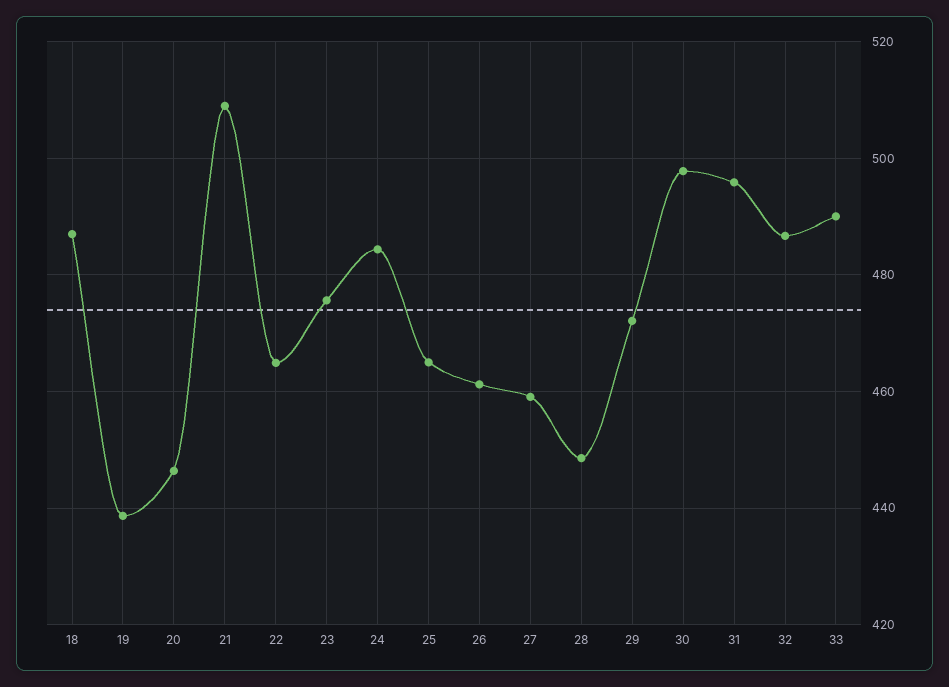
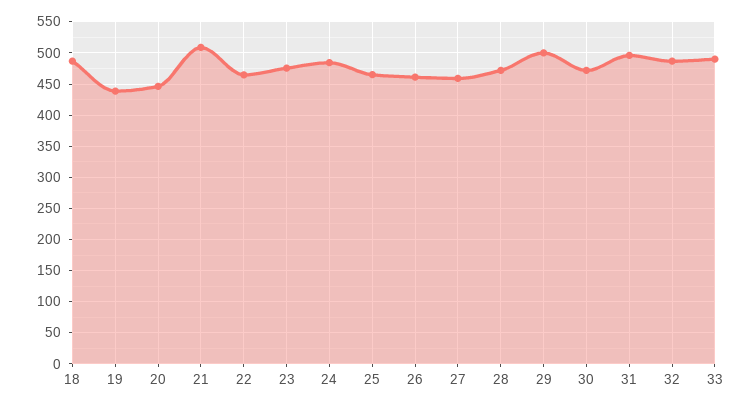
  {
    "18": 486,
    "19": 438,
    "20": 446,
    "21": 508,
    "22": 464,
    "23": 476,
    "24": 484,
    "25": 466,
    "26": 462,
    "27": 460,
-   "28": 448,
+   "28": 470,
-   "29": 472,
+   "29": 500,
-   "30": 498,
+   "30": 470,
    "31": 496,
    "32": 486,
    "33": 490
  }

